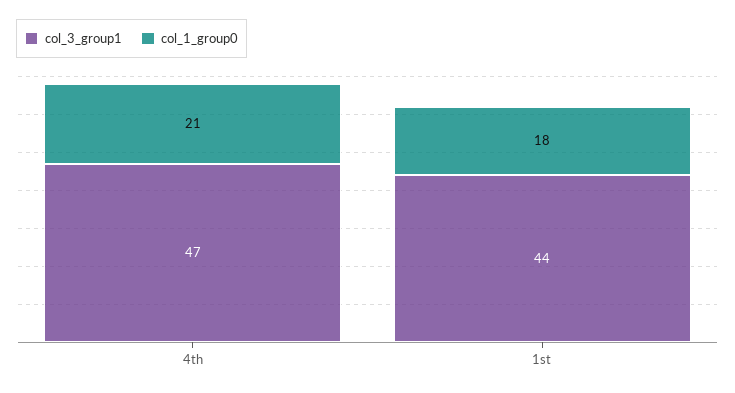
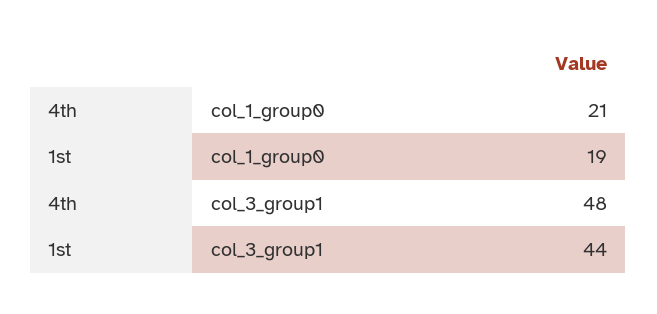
  {
    "col_3_group1": {
-     "4th": 47,
+     "4th": 48,
      "1st": 44
    },
    "col_1_group0": {
      "4th": 21,
-     "1st": 18
+     "1st": 19
    }
  }

